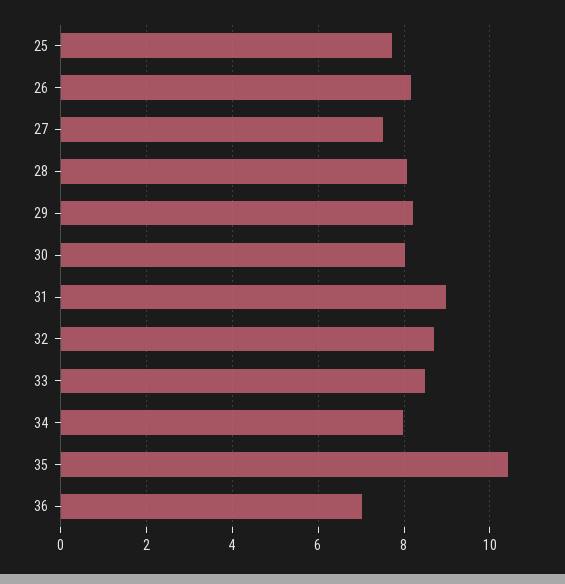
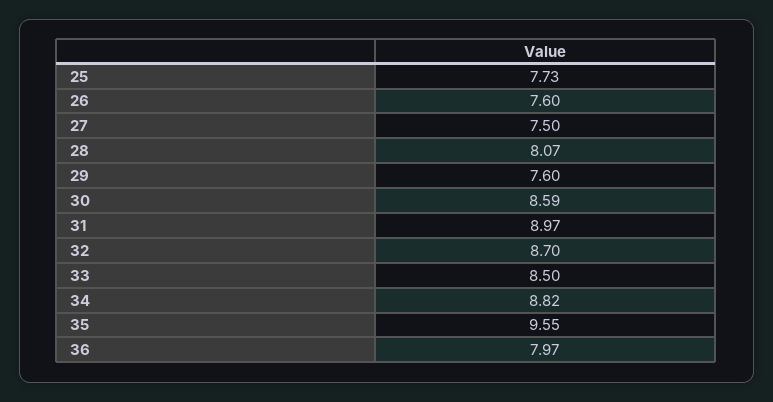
  {
    "25": 7.73,
-   "26": 8.2,
+   "26": 7.6,
    "27": 7.5,
    "28": 8.07,
-   "29": 8.2,
+   "29": 7.6,
-   "30": 8,
+   "30": 8.59,
    "31": 8.97,
    "32": 8.7,
    "33": 8.5,
-   "34": 8,
+   "34": 8.82,
-   "35": 10.4,
+   "35": 9.55,
-   "36": 7
+   "36": 7.97
  }

